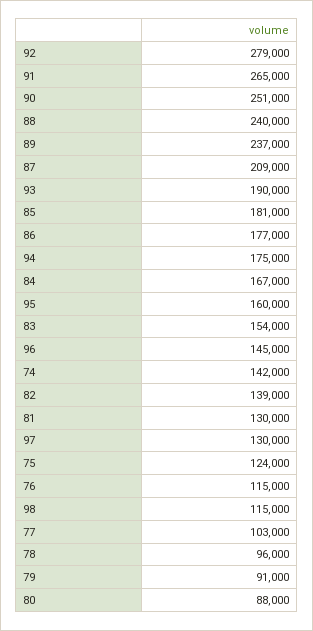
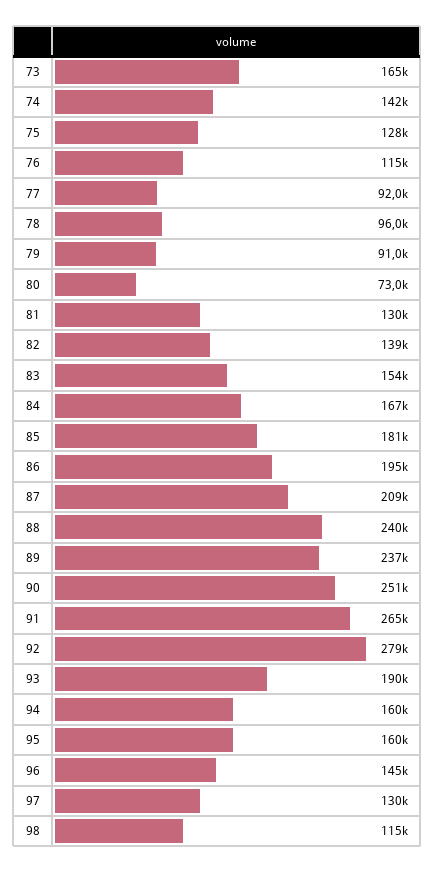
  {
    "92": 279000,
    "91": 265000,
    "90": 251000,
    "88": 240000,
    "89": 237000,
    "87": 209000,
    "93": 190000,
    "85": 181000,
-   "86": 177000,
+   "86": 195000,
-   "94": 175000,
+   "94": 160000,
    "84": 167000,
    "95": 160000,
    "83": 154000,
    "96": 145000,
    "74": 142000,
    "82": 139000,
    "81": 130000,
    "97": 130000,
-   "75": 124000,
+   "75": 128000,
    "76": 115000,
    "98": 115000,
-   "77": 103000,
+   "77": 92000,
    "78": 96000,
    "79": 91000,
-   "80": 88000
+   "80": 73000,
+   "73": 165000
  }

